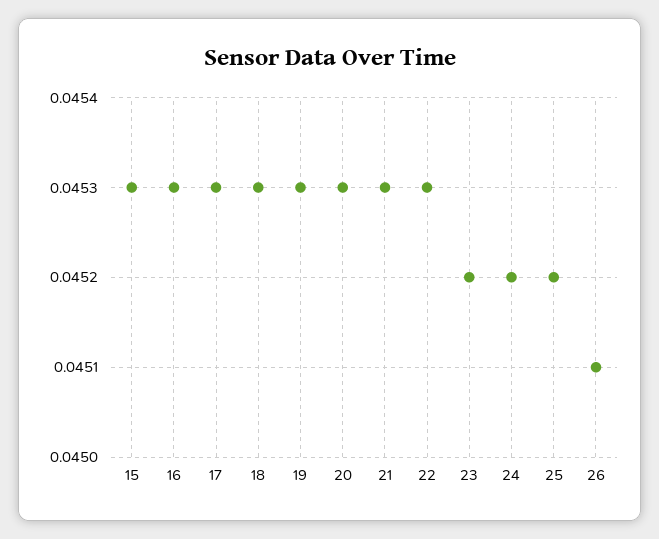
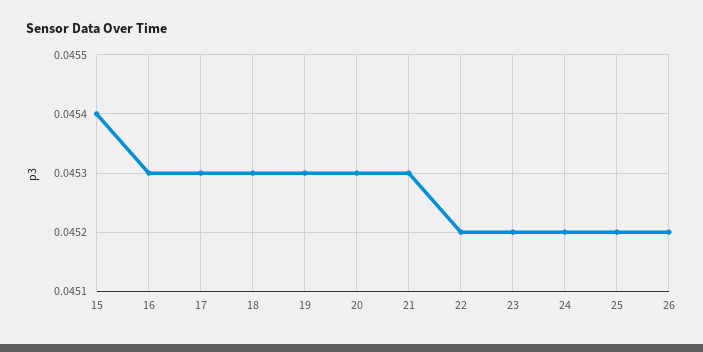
  {
-   "15": 0.0453,
+   "15": 0.0454,
    "16": 0.0453,
    "17": 0.0453,
    "18": 0.0453,
    "19": 0.0453,
    "20": 0.0453,
    "21": 0.0453,
-   "22": 0.0453,
+   "22": 0.0452,
    "23": 0.0452,
    "24": 0.0452,
    "25": 0.0452,
-   "26": 0.0451
+   "26": 0.0452
  }

